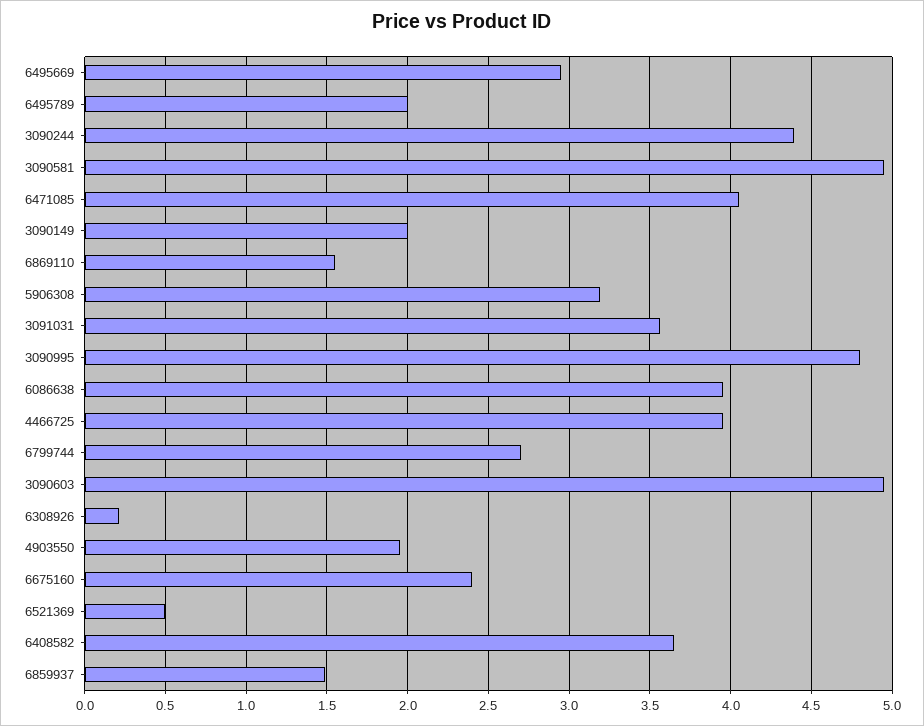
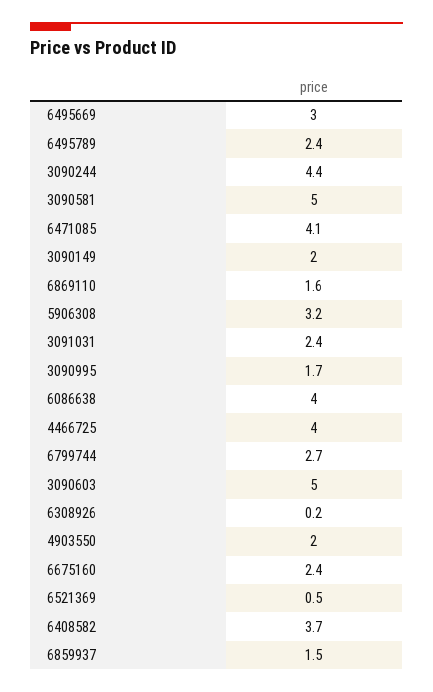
  {
    "6495669": 3,
-   "6495789": 2,
+   "6495789": 2.4,
    "3090244": 4.4,
    "3090581": 5,
    "6471085": 4.1,
    "3090149": 2,
    "6869110": 1.6,
    "5906308": 3.2,
-   "3091031": 3.55,
+   "3091031": 2.4,
-   "3090995": 4.8,
+   "3090995": 1.7,
    "6086638": 4,
    "4466725": 4,
    "6799744": 2.7,
    "3090603": 5,
    "6308926": 0.2,
    "4903550": 2,
    "6675160": 2.4,
    "6521369": 0.5,
    "6408582": 3.7,
    "6859937": 1.5
  }

